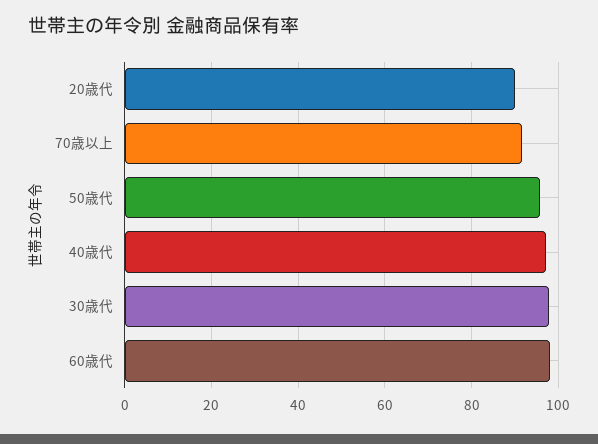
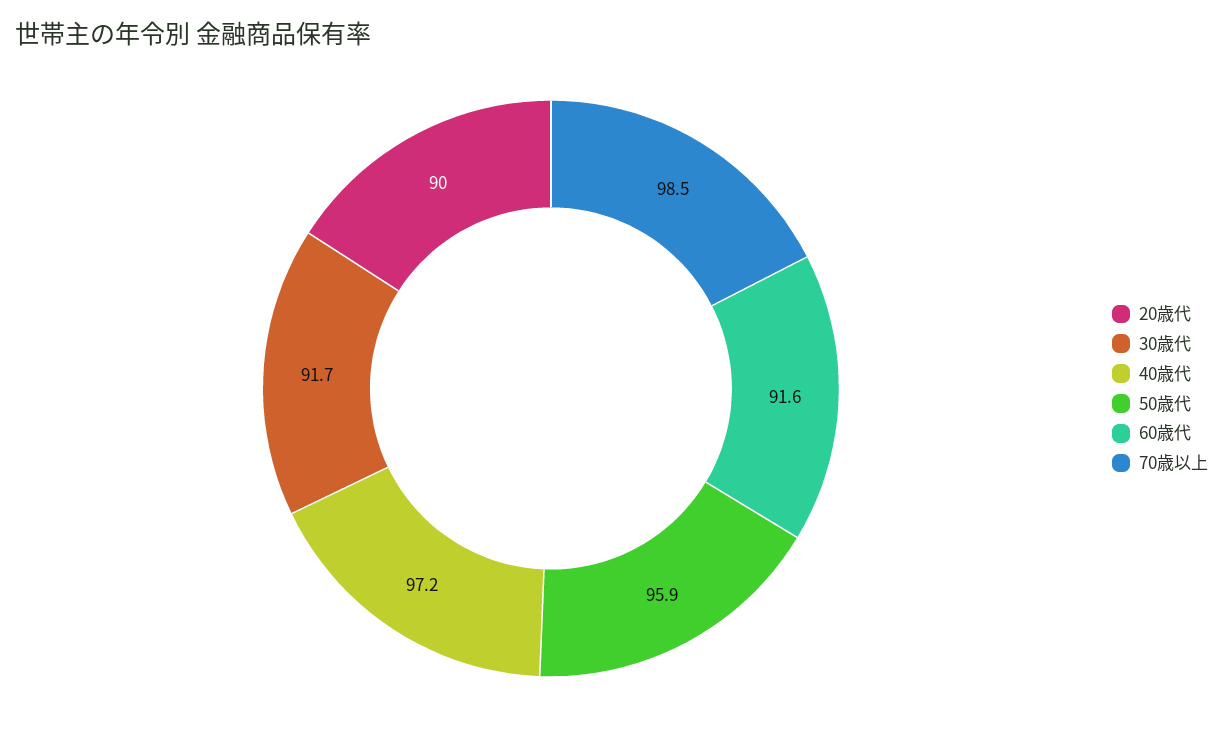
  {
    "20歳代": 90,
-   "70歳以上": 92,
+   "70歳以上": 98.5,
    "50歳代": 95.9,
    "40歳代": 97.2,
-   "30歳代": 98,
+   "30歳代": 91.7,
-   "60歳代": 98
+   "60歳代": 91.6
  }

